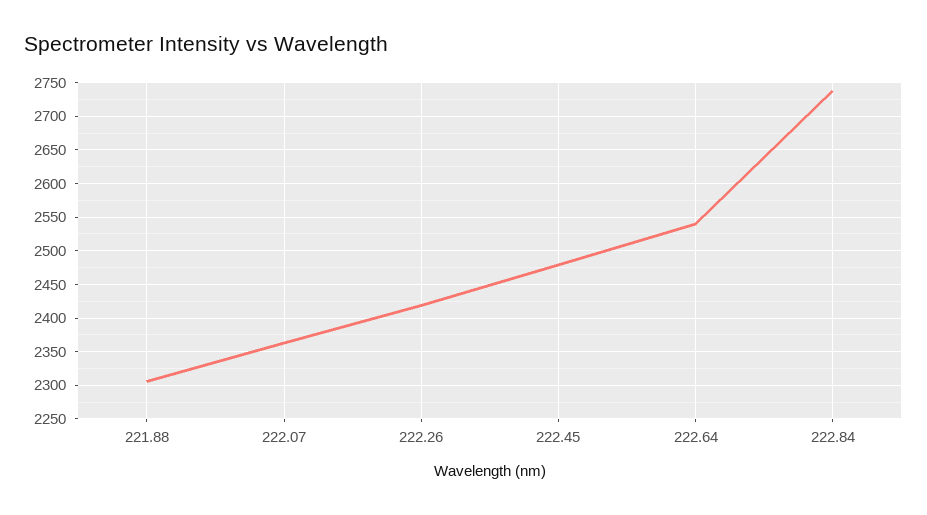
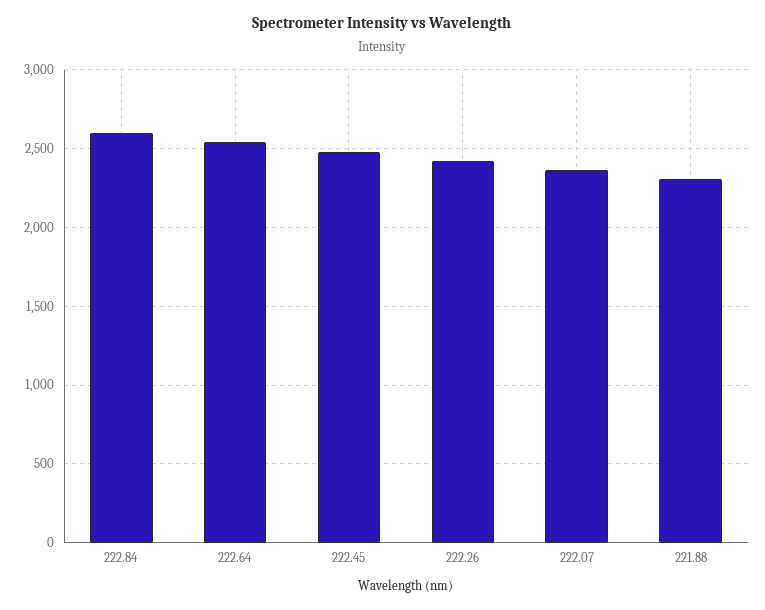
  {
    "221.88": 2310,
    "222.07": 2360,
    "222.26": 2420,
    "222.45": 2480,
    "222.64": 2540,
-   "222.84": 2740
+   "222.84": 2600
  }

